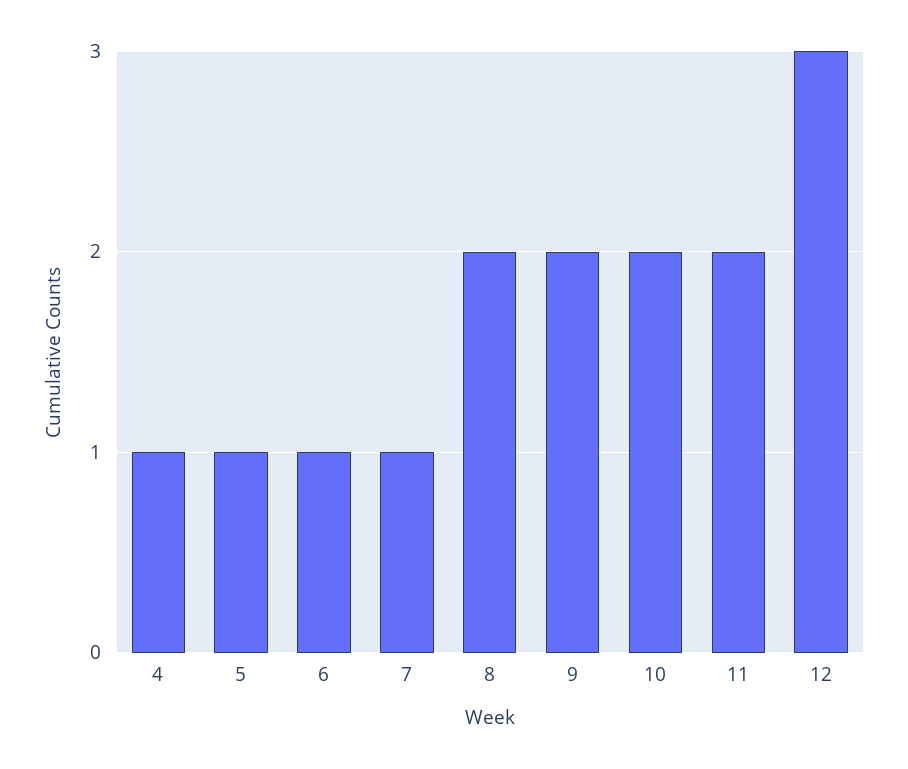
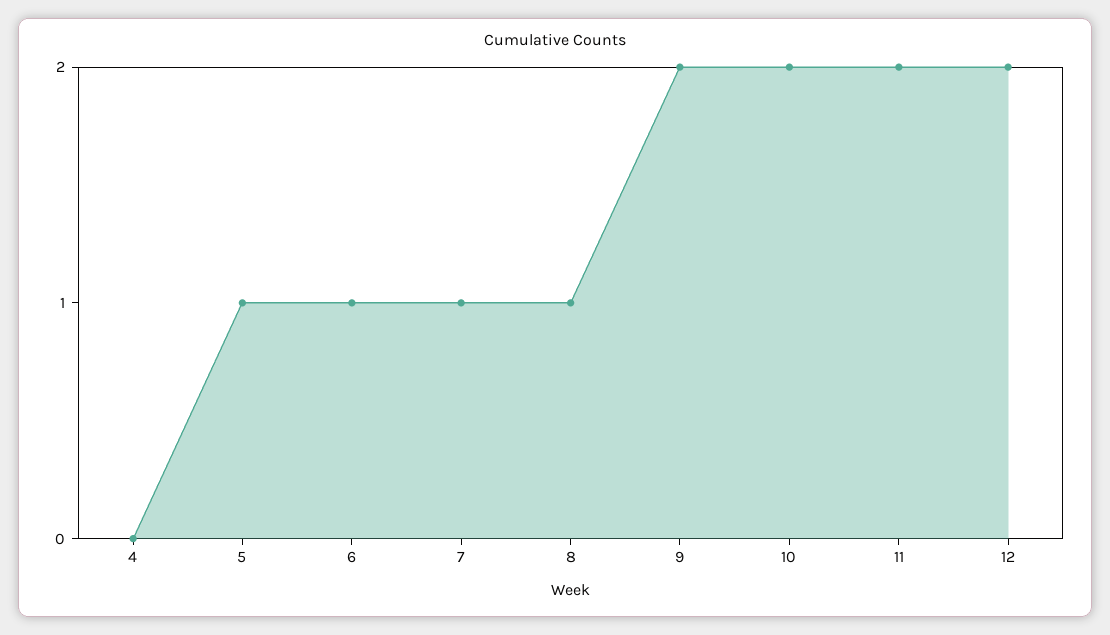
  {
-   "4": 1,
+   "4": 0,
    "5": 1,
    "6": 1,
    "7": 1,
-   "8": 2,
+   "8": 1,
    "9": 2,
    "10": 2,
    "11": 2,
-   "12": 3
+   "12": 2
  }

